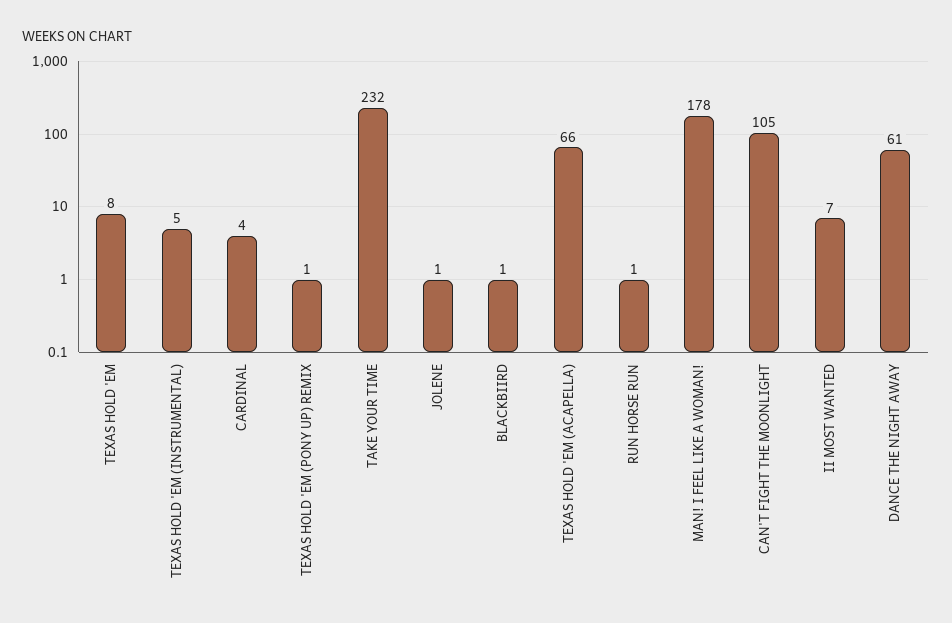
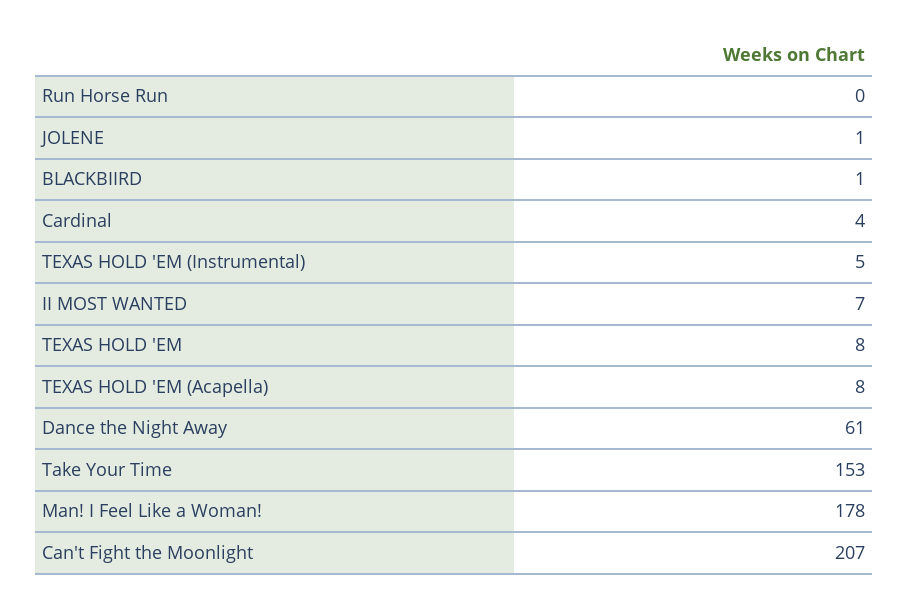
  {
    "TEXAS HOLD 'EM": 8,
    "TEXAS HOLD 'EM (INSTRUMENTAL)": 5,
    "CARDINAL": 4,
-   "TEXAS HOLD 'EM (PONY UP) REMIX": 1,
-   "TAKE YOUR TIME": 232,
+   "TAKE YOUR TIME": 153,
    "JOLENE": 1,
    "BLACKBIIRD": 1,
-   "TEXAS HOLD 'EM (ACAPELLA)": 66,
+   "TEXAS HOLD 'EM (ACAPELLA)": 8,
-   "RUN HORSE RUN": 1,
+   "RUN HORSE RUN": 0,
    "MAN! I FEEL LIKE A WOMAN!": 178,
-   "CAN'T FIGHT THE MOONLIGHT": 105,
+   "CAN'T FIGHT THE MOONLIGHT": 207,
    "II MOST WANTED": 7,
    "DANCE THE NIGHT AWAY": 61
  }

